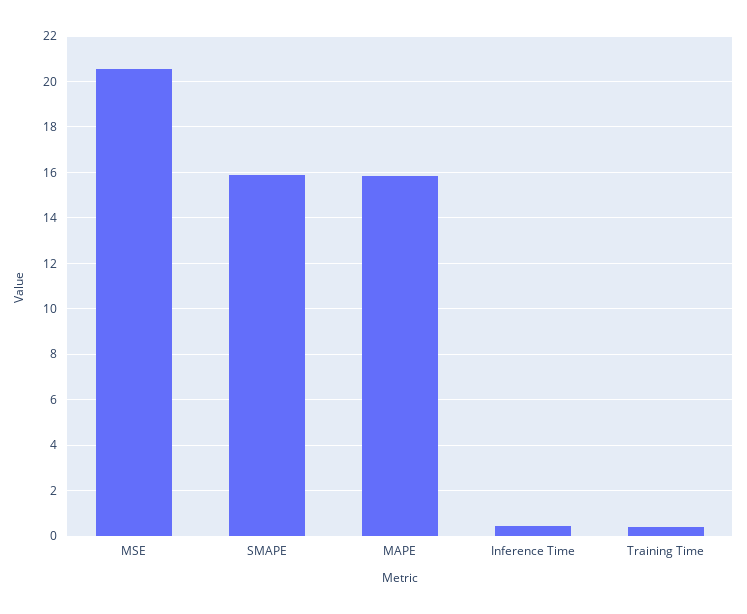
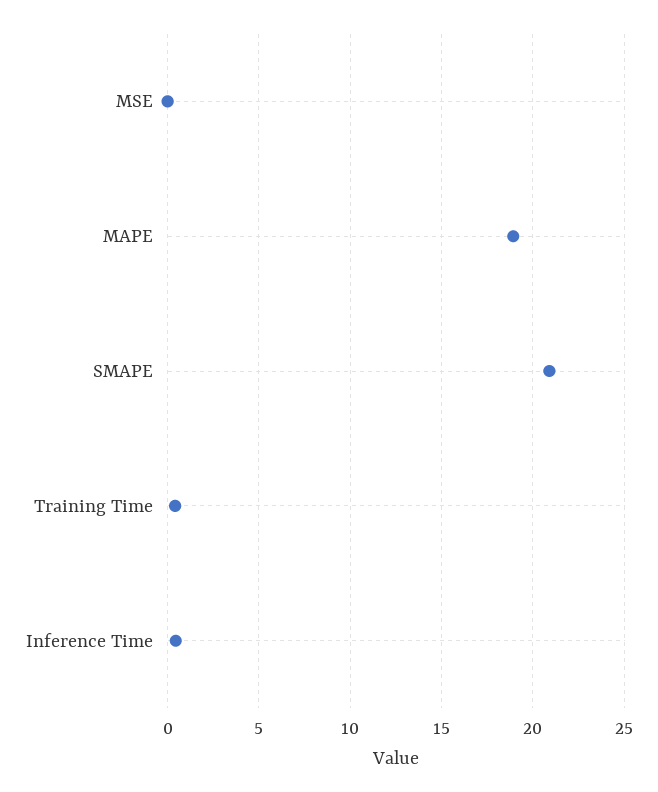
  {
-   "MSE": 20.5,
+   "MSE": 0,
-   "SMAPE": 16,
+   "SMAPE": 21,
-   "MAPE": 16,
+   "MAPE": 19,
    "Inference Time": 0.5,
    "Training Time": 0.5
  }

